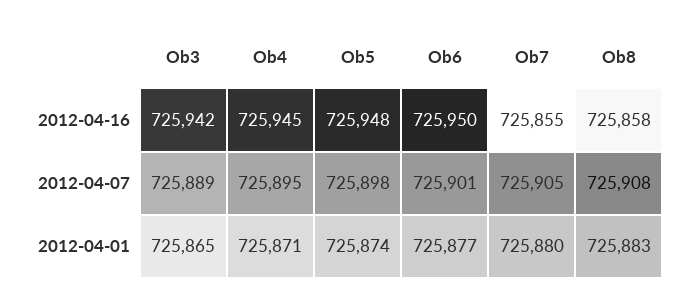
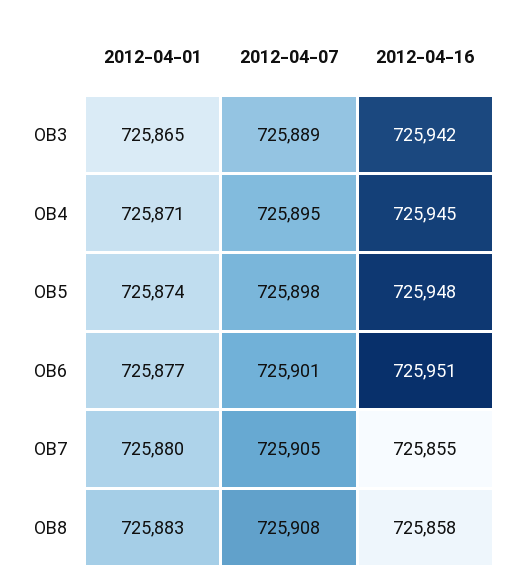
  {
    "Ob3": {
      "2012-04-16": 725942,
      "2012-04-07": 725889,
      "2012-04-01": 725865
    },
    "Ob4": {
      "2012-04-16": 725945,
      "2012-04-07": 725895,
      "2012-04-01": 725871
    },
    "Ob5": {
      "2012-04-16": 725948,
      "2012-04-07": 725898,
      "2012-04-01": 725874
    },
    "Ob6": {
-     "2012-04-16": 725950,
+     "2012-04-16": 725951,
      "2012-04-07": 725901,
      "2012-04-01": 725877
    },
    "Ob7": {
      "2012-04-16": 725855,
      "2012-04-07": 725905,
      "2012-04-01": 725880
    },
    "Ob8": {
      "2012-04-16": 725858,
      "2012-04-07": 725908,
      "2012-04-01": 725883
    }
  }

